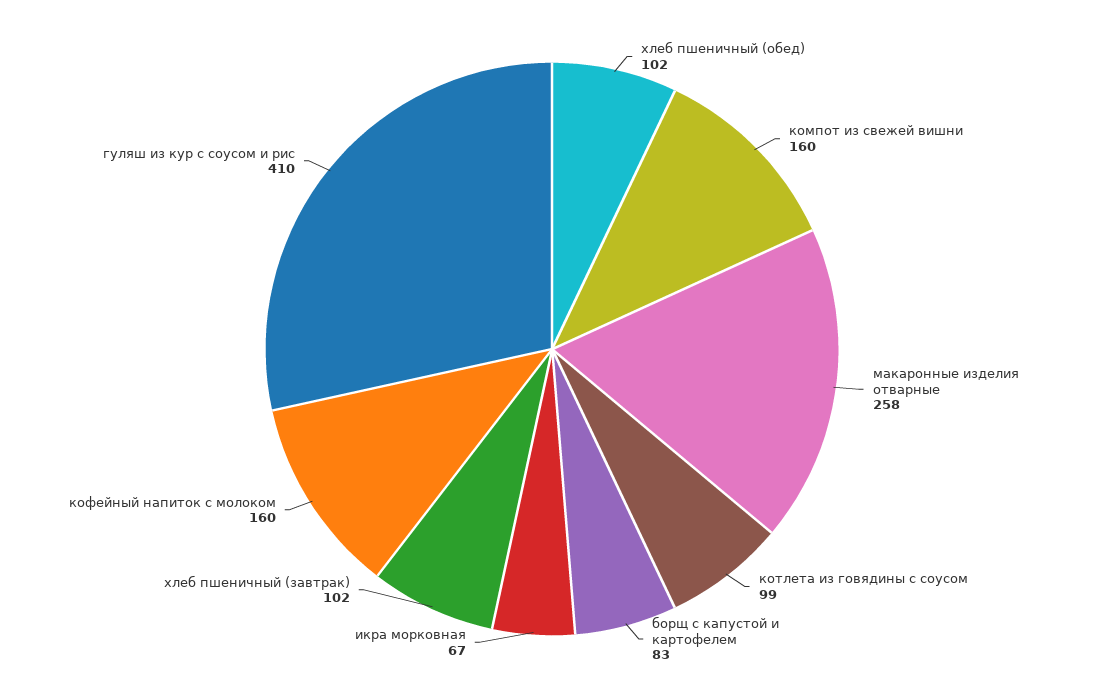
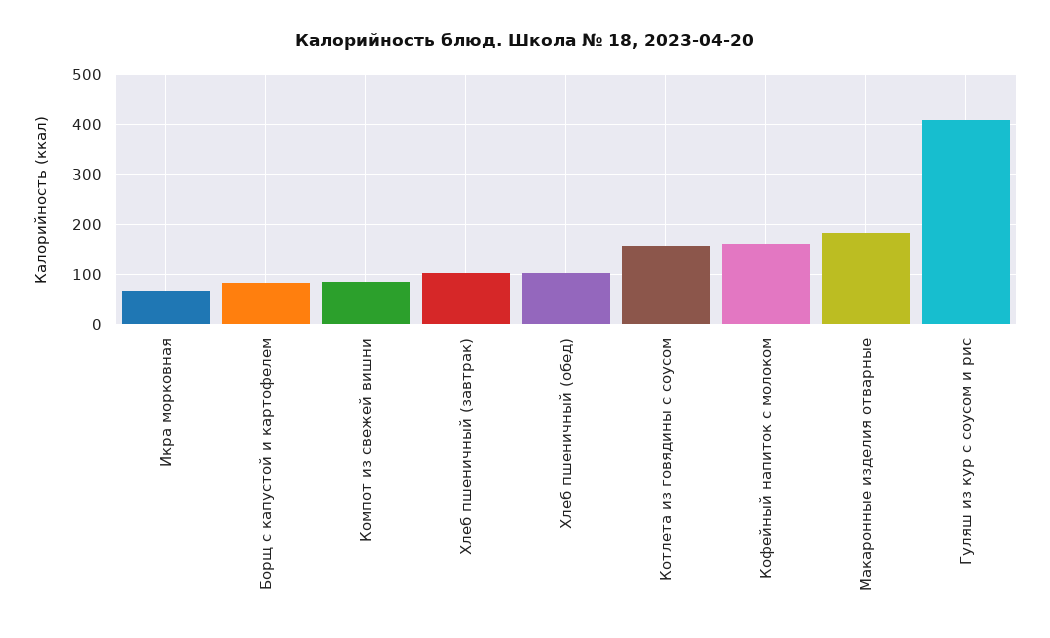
  {
    "хлеб пшеничный (обед)": 102,
-   "компот из свежей вишни": 160,
+   "компот из свежей вишни": 80,
-   "макаронные изделия отварные": 258,
+   "макаронные изделия отварные": 180,
-   "котлета из говядины с соусом": 99,
+   "котлета из говядины с соусом": 160,
    "борщ с капустой и картофелем": 83,
    "икра морковная": 67,
    "хлеб пшеничный (завтрак)": 102,
    "кофейный напиток с молоком": 160,
    "гуляш из кур с соусом и рис": 410
  }

